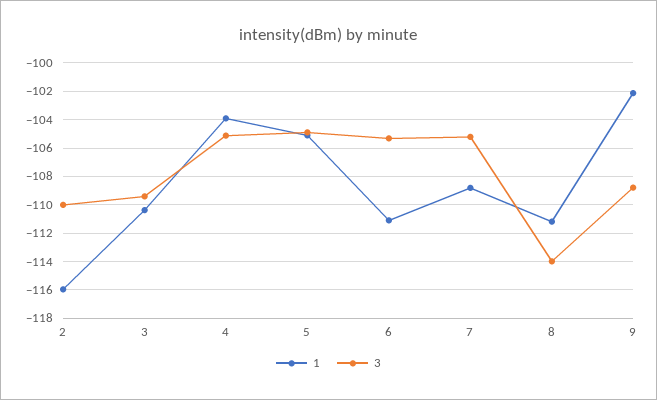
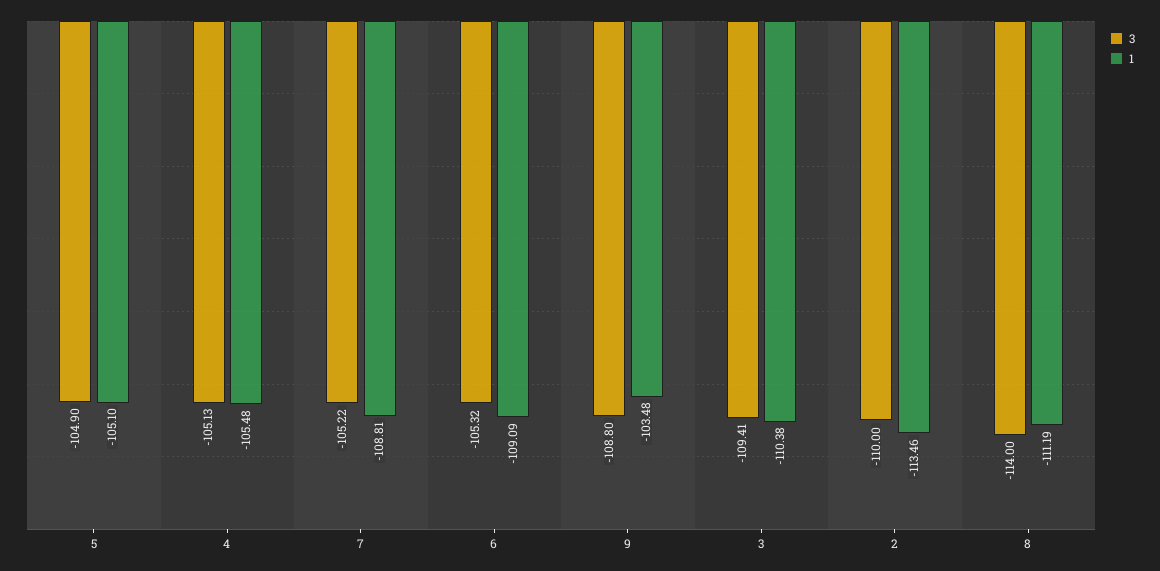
  {
    "1": {
-     "2": -116,
+     "2": -113.46,
      "3": -110.38,
-     "4": -104,
+     "4": -105.48,
      "5": -105.1,
-     "6": -111,
+     "6": -109.09,
      "7": -108.81,
      "8": -111.19,
-     "9": -102
+     "9": -103.48
    },
    "3": {
      "2": -110,
      "3": -109.41,
      "4": -105.13,
      "5": -104.9,
      "6": -105.32,
      "7": -105.22,
      "8": -114,
      "9": -108.8
    }
  }

